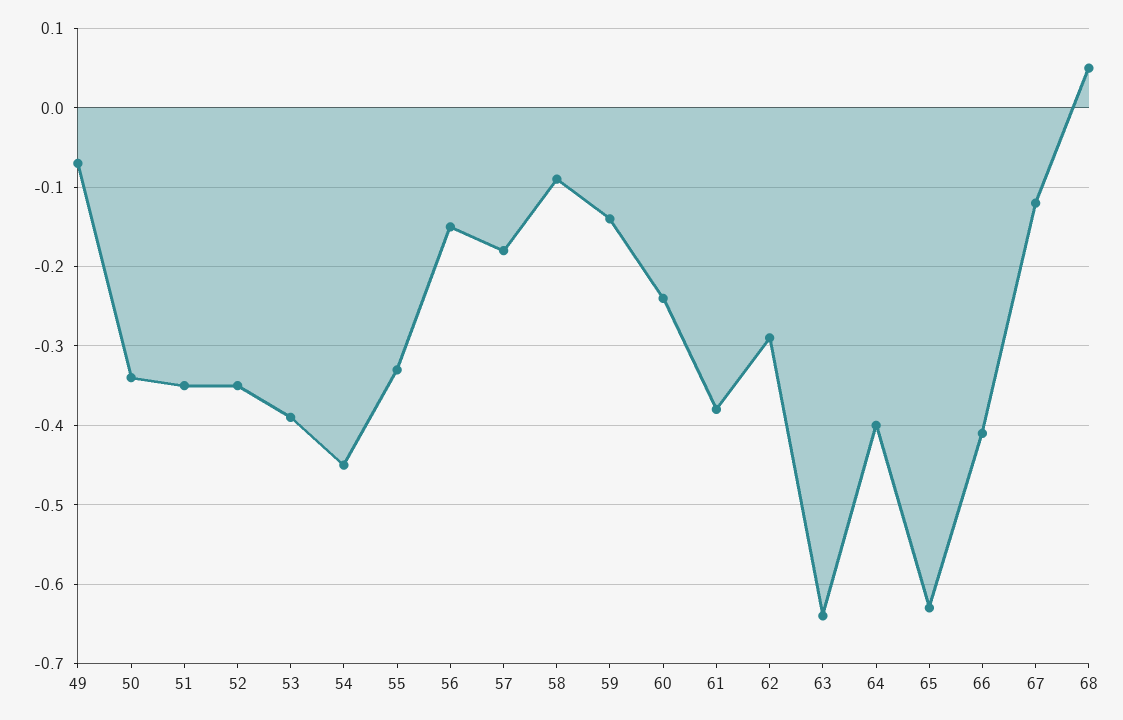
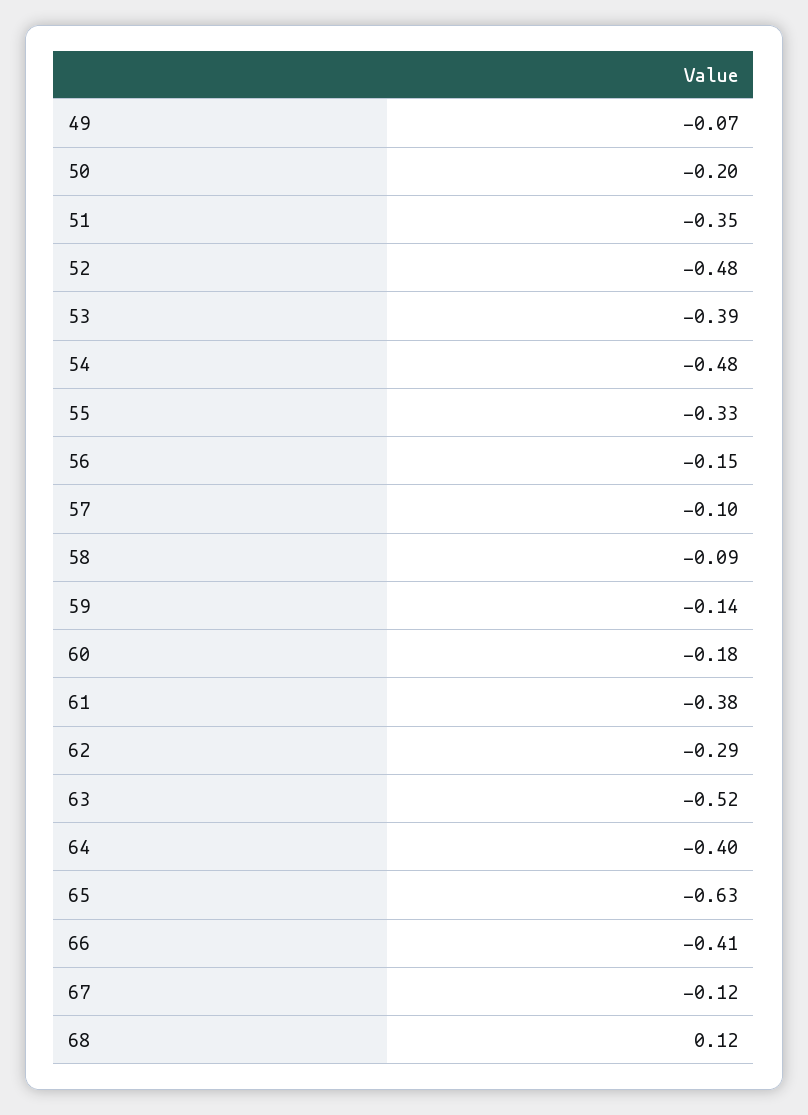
  {
    "49": -0.07,
-   "50": -0.34,
+   "50": -0.2,
    "51": -0.35,
-   "52": -0.35,
+   "52": -0.48,
    "53": -0.39,
-   "54": -0.45,
+   "54": -0.48,
    "55": -0.33,
    "56": -0.15,
-   "57": -0.18,
+   "57": -0.1,
    "58": -0.09,
    "59": -0.14,
-   "60": -0.24,
+   "60": -0.18,
    "61": -0.38,
    "62": -0.29,
-   "63": -0.64,
+   "63": -0.52,
    "64": -0.4,
    "65": -0.63,
    "66": -0.41,
    "67": -0.12,
-   "68": 0.05
+   "68": 0.12
  }

